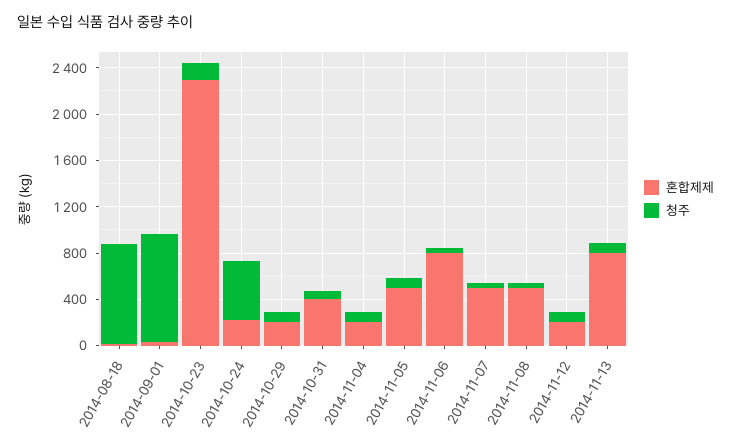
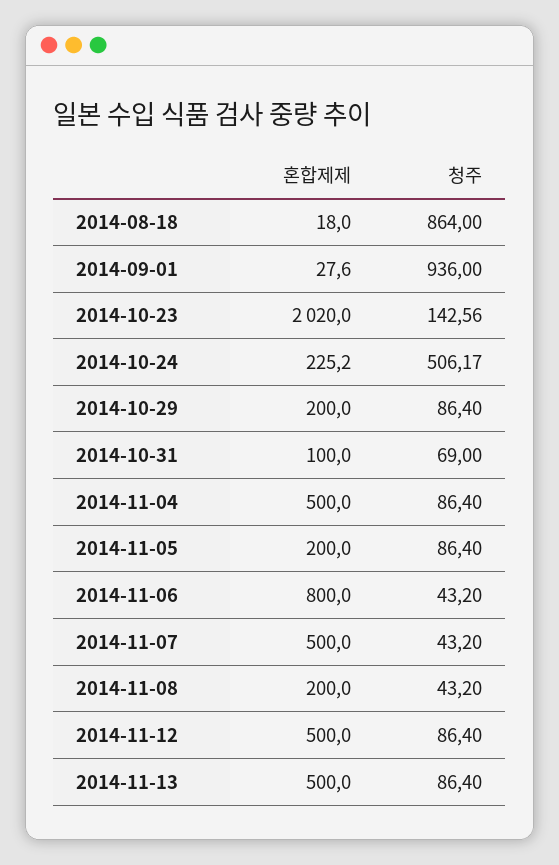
  {
    "혼합제제": {
      "2014-08-18": 18,
      "2014-09-01": 27.6,
-     "2014-10-23": 2300,
+     "2014-10-23": 2020,
      "2014-10-24": 225.2,
      "2014-10-29": 200,
-     "2014-10-31": 400,
+     "2014-10-31": 100,
-     "2014-11-04": 200,
+     "2014-11-04": 500,
-     "2014-11-05": 500,
+     "2014-11-05": 200,
      "2014-11-06": 800,
      "2014-11-07": 500,
-     "2014-11-08": 500,
+     "2014-11-08": 200,
-     "2014-11-12": 200,
+     "2014-11-12": 500,
-     "2014-11-13": 800
+     "2014-11-13": 500
    },
    "청주": {
      "2014-08-18": 864,
      "2014-09-01": 936,
      "2014-10-23": 142.56,
      "2014-10-24": 506.17,
      "2014-10-29": 86.4,
      "2014-10-31": 69,
      "2014-11-04": 86.4,
      "2014-11-05": 86.4,
      "2014-11-06": 43.2,
      "2014-11-07": 43.2,
      "2014-11-08": 43.2,
      "2014-11-12": 86.4,
      "2014-11-13": 86.4
    }
  }

